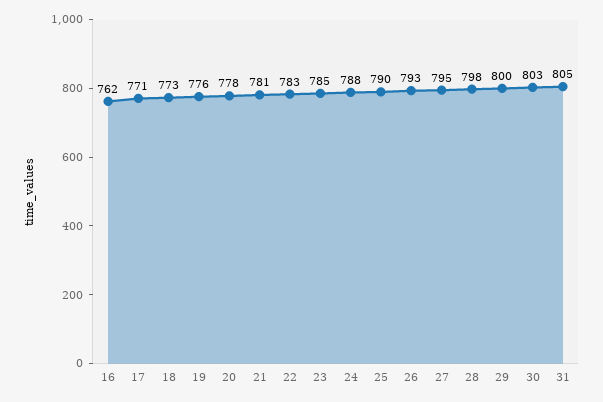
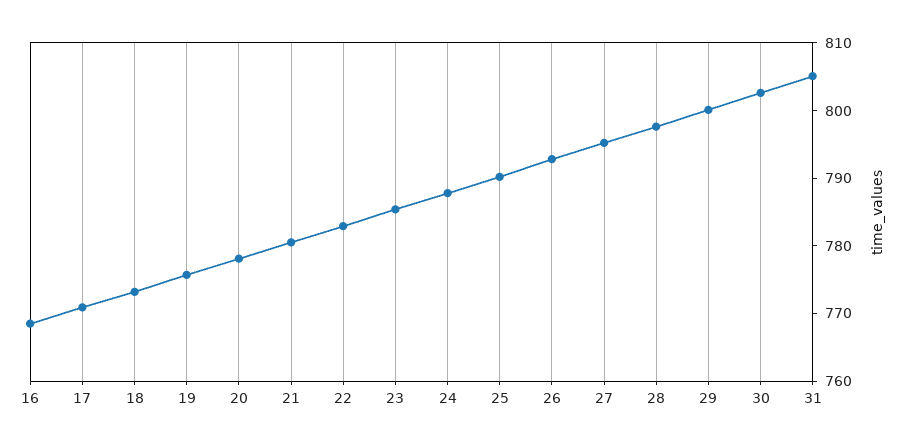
  {
-   "16": 762,
+   "16": 768,
    "17": 771,
    "18": 773,
    "19": 776,
    "20": 778,
    "21": 781,
    "22": 783,
    "23": 785,
    "24": 788,
    "25": 790,
    "26": 793,
    "27": 795,
    "28": 798,
    "29": 800,
    "30": 803,
    "31": 805
  }

